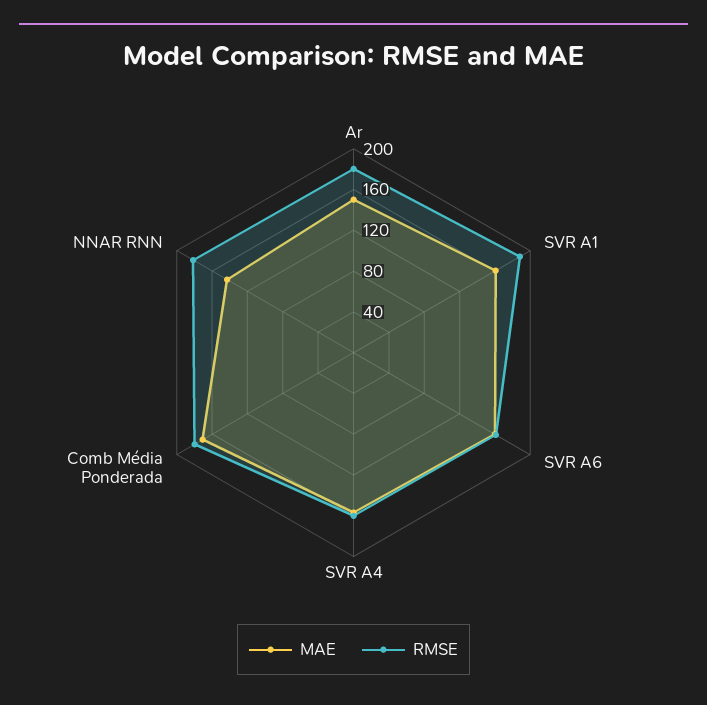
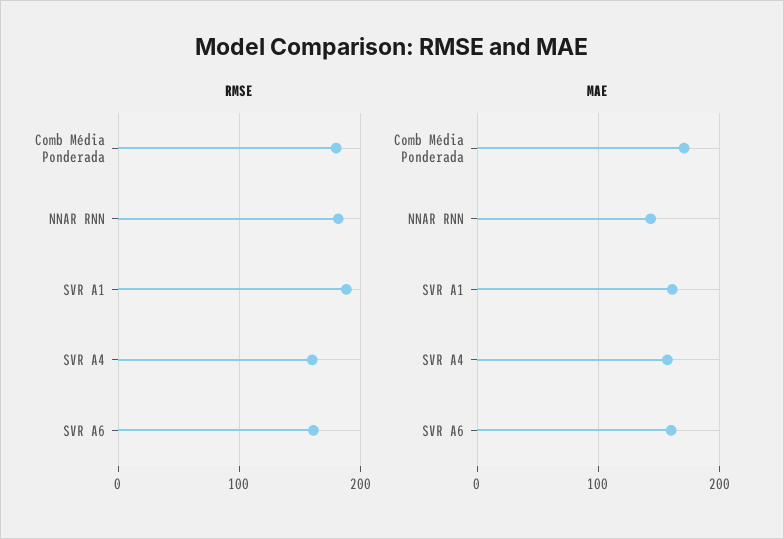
  {
    "MAE": {
-     "Ar": 150,
      "SVR A1": 160,
      "SVR A6": 160,
      "SVR A4": 160,
      "Comb Média Ponderada": 170,
      "NNAR RNN": 140
    },
    "RMSE": {
-     "Ar": 180,
      "SVR A1": 190,
      "SVR A6": 160,
      "SVR A4": 160,
      "Comb Média Ponderada": 180,
      "NNAR RNN": 180
    }
  }

